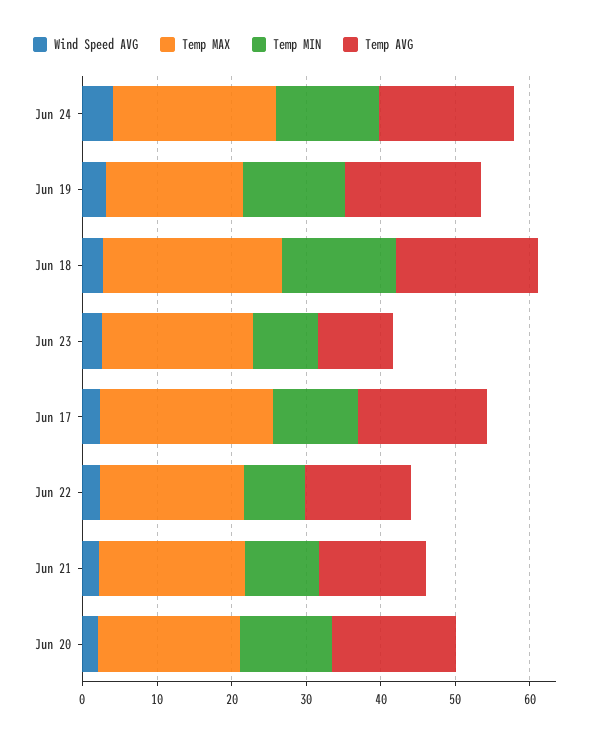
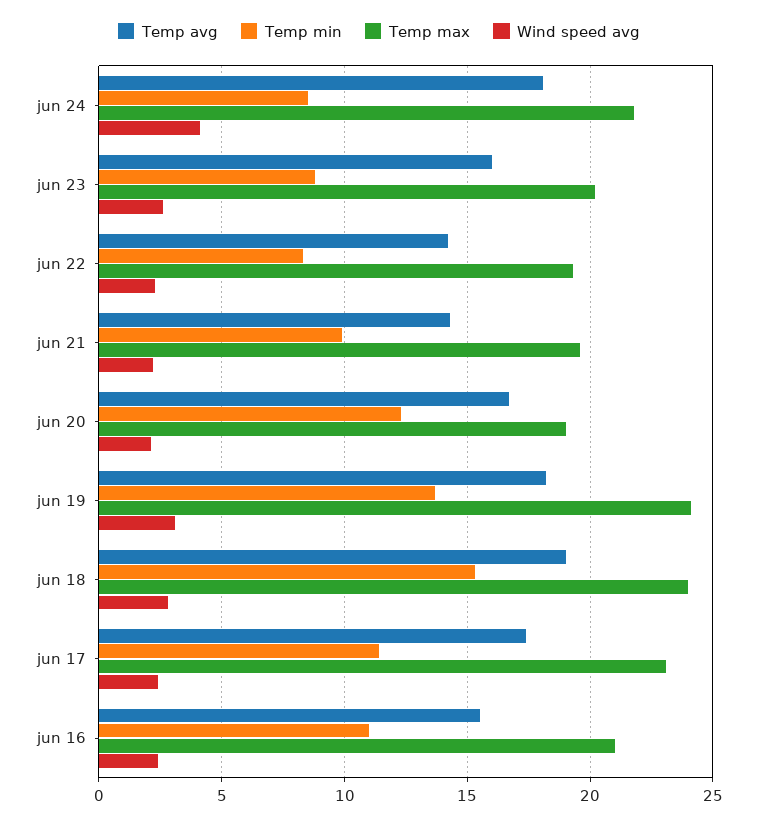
  {
    "Wind Speed AVG": {
      "Jun 24": 4,
      "Jun 19": 3,
      "Jun 18": 3,
      "Jun 23": 2.5,
      "Jun 17": 2.5,
      "Jun 22": 2.5,
      "Jun 21": 2,
-     "Jun 20": 2
+     "Jun 20": 2,
+     "jun 16": 2.5
    },
    "Temp MAX": {
      "Jun 24": 22,
-     "Jun 19": 18,
+     "Jun 19": 24,
      "Jun 18": 24,
      "Jun 23": 20,
      "Jun 17": 23,
      "Jun 22": 19.5,
      "Jun 21": 19.5,
-     "Jun 20": 19
+     "Jun 20": 19,
+     "jun 16": 21
    },
    "Temp MIN": {
-     "Jun 24": 14,
+     "Jun 24": 8.5,
      "Jun 19": 13.5,
      "Jun 18": 15.5,
      "Jun 23": 9,
      "Jun 17": 11.5,
      "Jun 22": 8.5,
      "Jun 21": 10,
-     "Jun 20": 12.5
+     "Jun 20": 12.5,
+     "jun 16": 11
    },
    "Temp AVG": {
      "Jun 24": 18,
      "Jun 19": 18,
      "Jun 18": 19,
-     "Jun 23": 10,
+     "Jun 23": 16,
      "Jun 17": 17.5,
      "Jun 22": 14,
      "Jun 21": 14.5,
-     "Jun 20": 16.5
+     "Jun 20": 16.5,
+     "jun 16": 15.5
    }
  }

